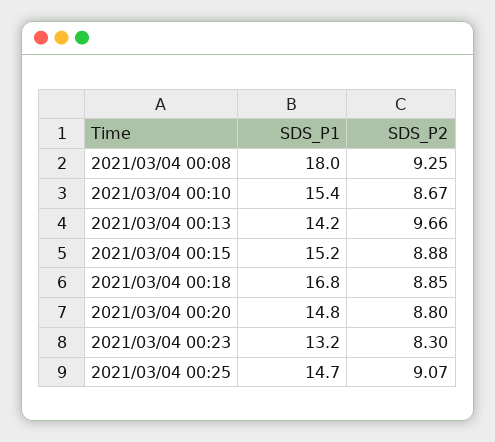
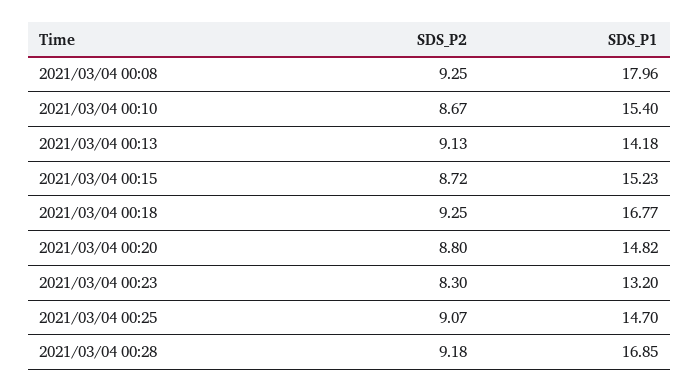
  {
    "SDS_P1": {
      "2021/03/04 00:08": 17.96,
      "2021/03/04 00:10": 15.4,
      "2021/03/04 00:13": 14.18,
      "2021/03/04 00:15": 15.23,
      "2021/03/04 00:18": 16.77,
      "2021/03/04 00:20": 14.82,
      "2021/03/04 00:23": 13.2,
-     "2021/03/04 00:25": 14.7
+     "2021/03/04 00:25": 14.7,
+     "2021/03/04 00:28": 16.85
    },
    "SDS_P2": {
      "2021/03/04 00:08": 9.25,
      "2021/03/04 00:10": 8.67,
-     "2021/03/04 00:13": 9.66,
+     "2021/03/04 00:13": 9.13,
-     "2021/03/04 00:15": 8.88,
+     "2021/03/04 00:15": 8.72,
-     "2021/03/04 00:18": 8.85,
+     "2021/03/04 00:18": 9.25,
      "2021/03/04 00:20": 8.8,
      "2021/03/04 00:23": 8.3,
-     "2021/03/04 00:25": 9.07
+     "2021/03/04 00:25": 9.07,
+     "2021/03/04 00:28": 9.18
    }
  }

